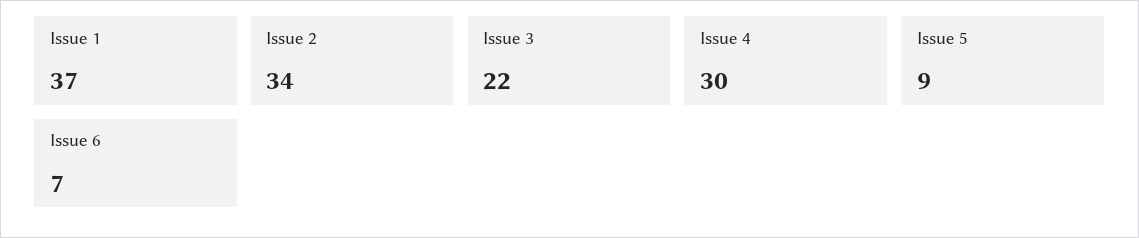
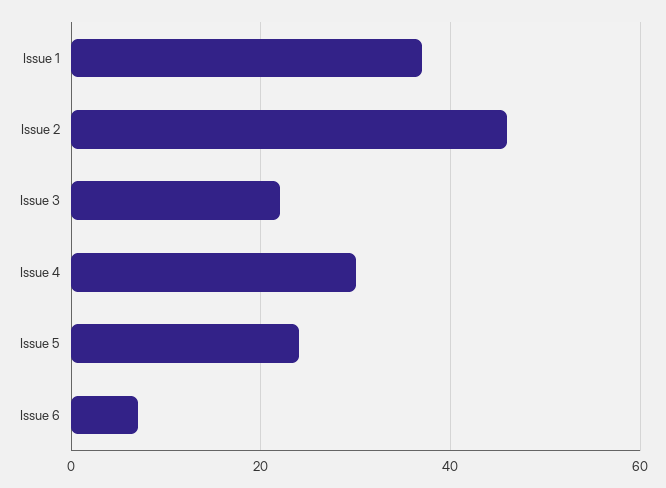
  {
    "Issue 1": 37,
-   "Issue 2": 34,
+   "Issue 2": 45,
    "Issue 3": 22,
    "Issue 4": 30,
-   "Issue 5": 9,
+   "Issue 5": 25,
    "Issue 6": 7
  }

